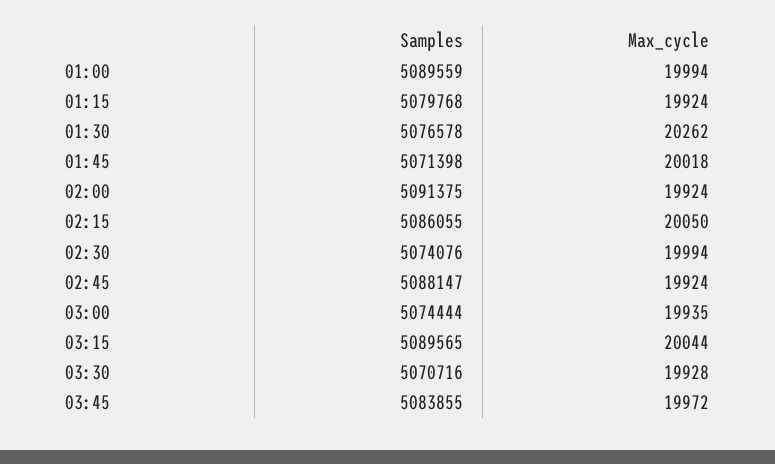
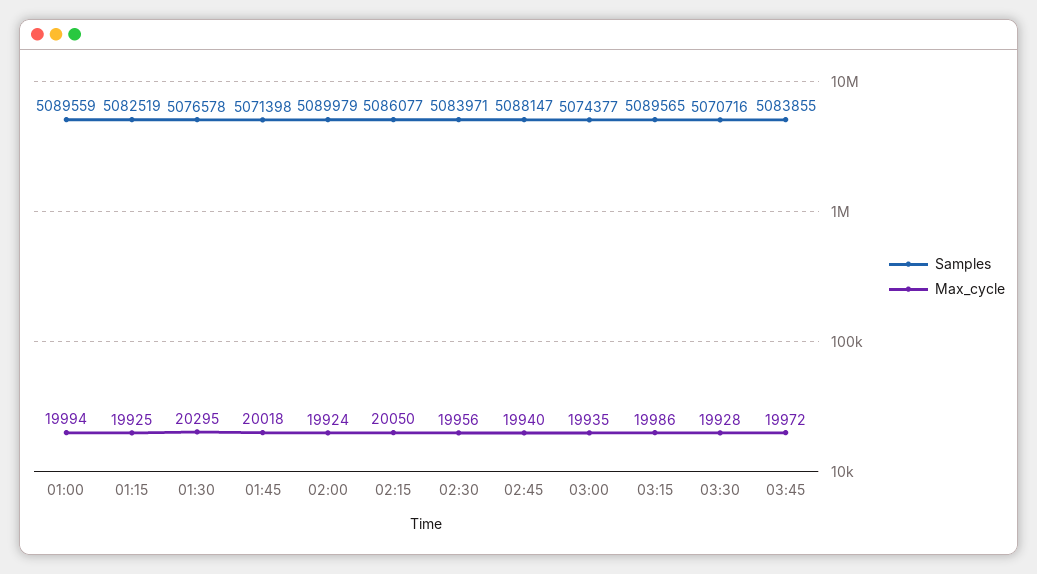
  {
    "Samples": {
      "01:00": 5089559,
-     "01:15": 5079768,
+     "01:15": 5082519,
      "01:30": 5076578,
      "01:45": 5071398,
-     "02:00": 5091375,
+     "02:00": 5089979,
-     "02:15": 5086055,
+     "02:15": 5086077,
-     "02:30": 5074076,
+     "02:30": 5083971,
      "02:45": 5088147,
-     "03:00": 5074444,
+     "03:00": 5074377,
      "03:15": 5089565,
      "03:30": 5070716,
      "03:45": 5083855
    },
    "Max_cycle": {
      "01:00": 19994,
-     "01:15": 19924,
+     "01:15": 19925,
-     "01:30": 20262,
+     "01:30": 20295,
      "01:45": 20018,
      "02:00": 19924,
      "02:15": 20050,
-     "02:30": 19994,
+     "02:30": 19956,
-     "02:45": 19924,
+     "02:45": 19940,
      "03:00": 19935,
-     "03:15": 20044,
+     "03:15": 19986,
      "03:30": 19928,
      "03:45": 19972
    }
  }

